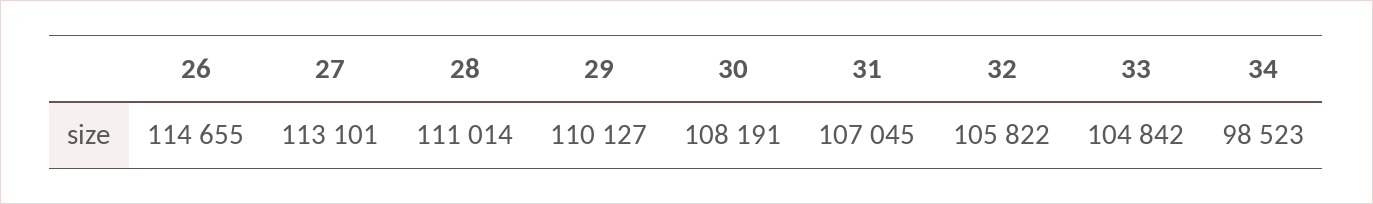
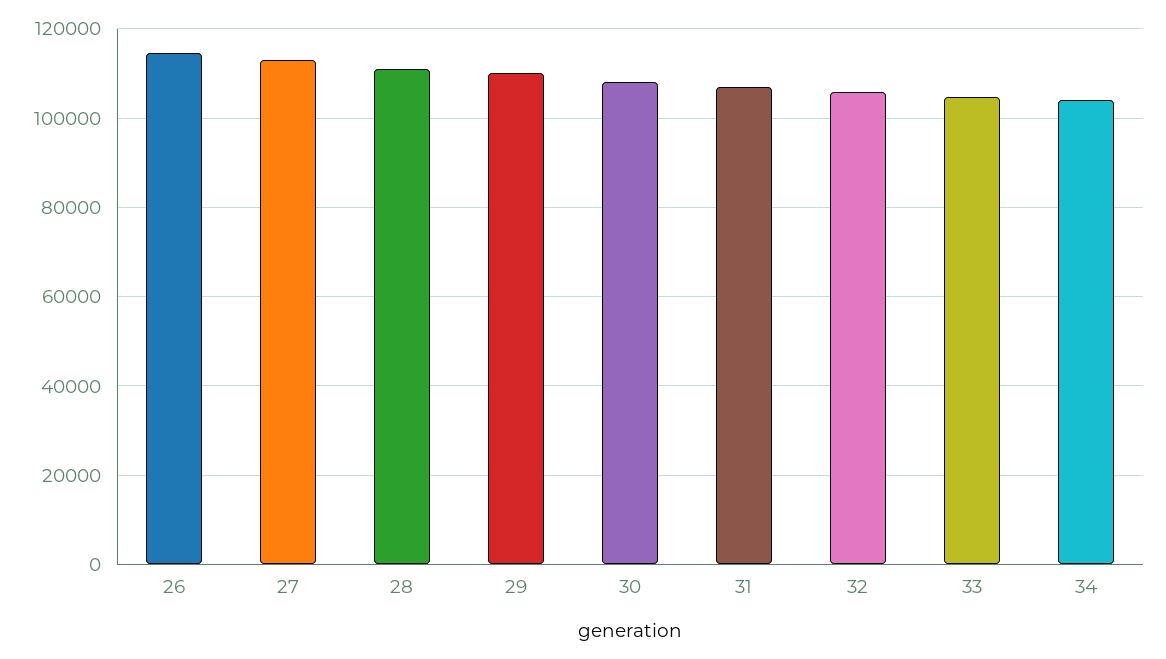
  {
    "26": 114655,
    "27": 113101,
    "28": 111014,
    "29": 110127,
    "30": 108191,
    "31": 107045,
    "32": 105822,
    "33": 104842,
-   "34": 98523
+   "34": 104000
  }

